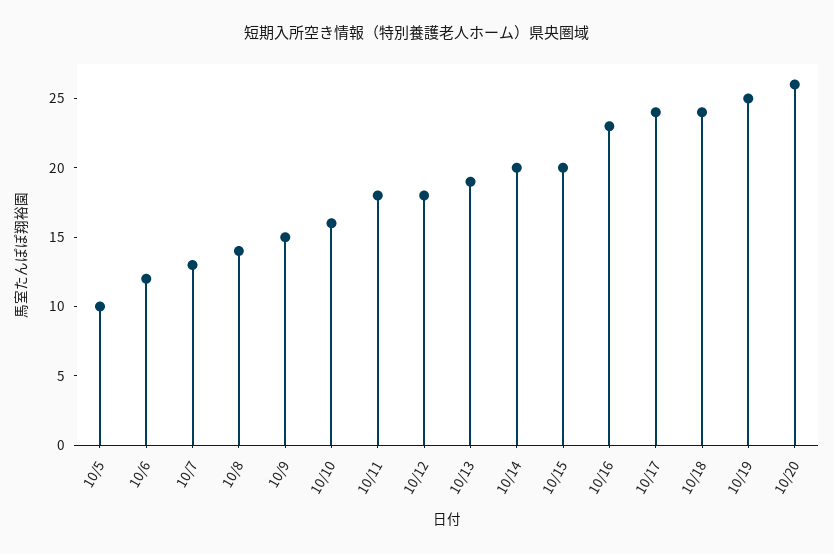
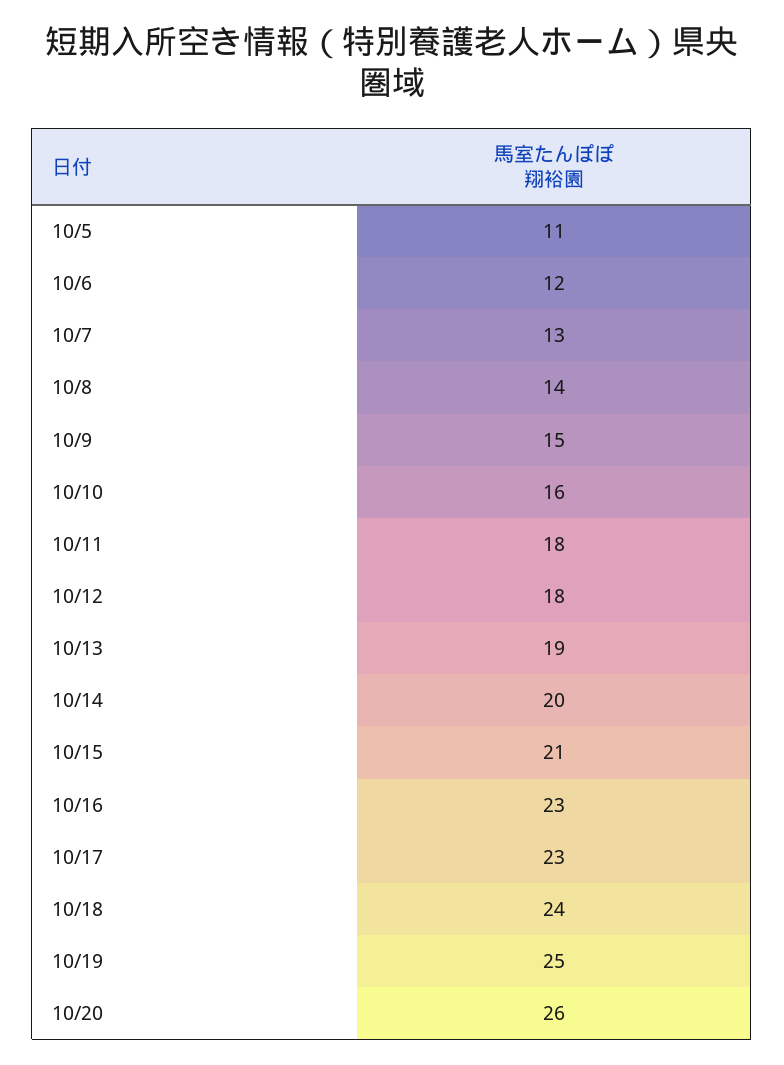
  {
-   "10/5": 10,
+   "10/5": 11,
    "10/6": 12,
    "10/7": 13,
    "10/8": 14,
    "10/9": 15,
    "10/10": 16,
    "10/11": 18,
    "10/12": 18,
    "10/13": 19,
    "10/14": 20,
-   "10/15": 20,
+   "10/15": 21,
    "10/16": 23,
-   "10/17": 24,
+   "10/17": 23,
    "10/18": 24,
    "10/19": 25,
    "10/20": 26
  }

